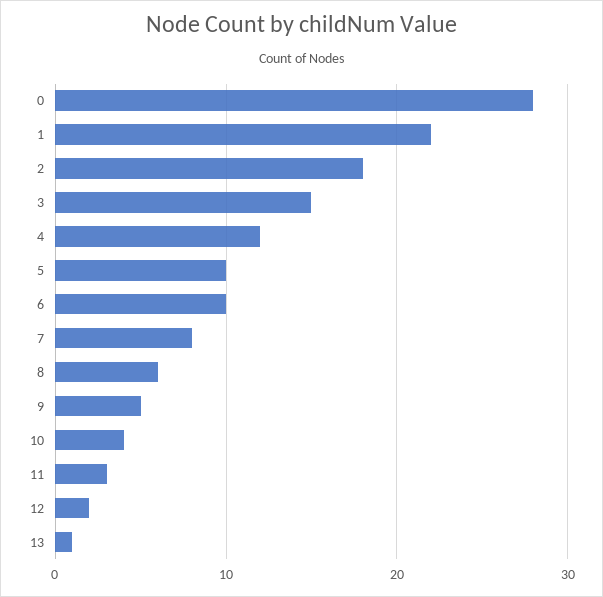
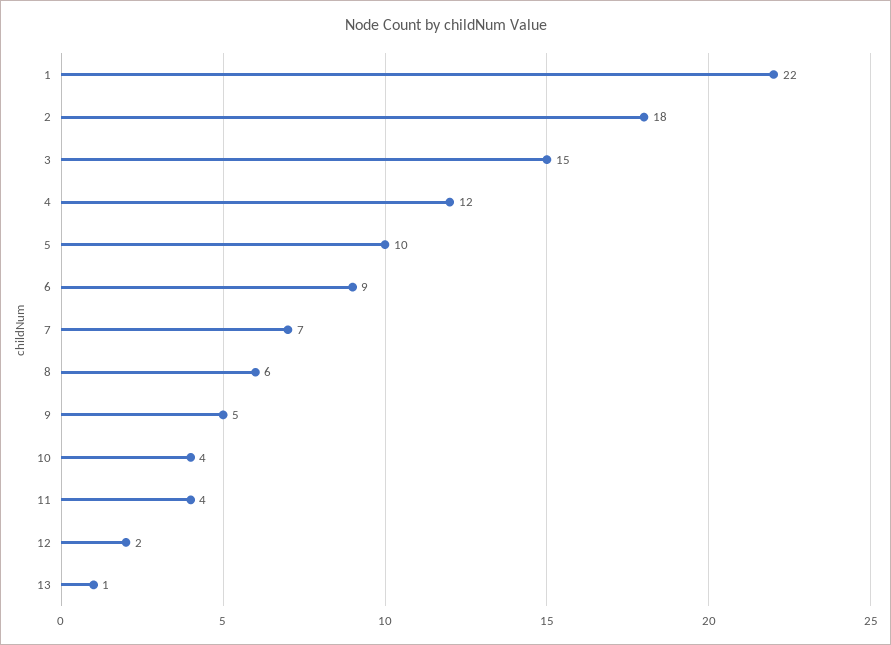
  {
-   "0": 28,
    "1": 22,
    "2": 18,
    "3": 15,
    "4": 12,
    "5": 10,
-   "6": 10,
+   "6": 9,
-   "7": 8,
+   "7": 7,
    "8": 6,
    "9": 5,
    "10": 4,
-   "11": 3,
+   "11": 4,
    "12": 2,
    "13": 1
  }

